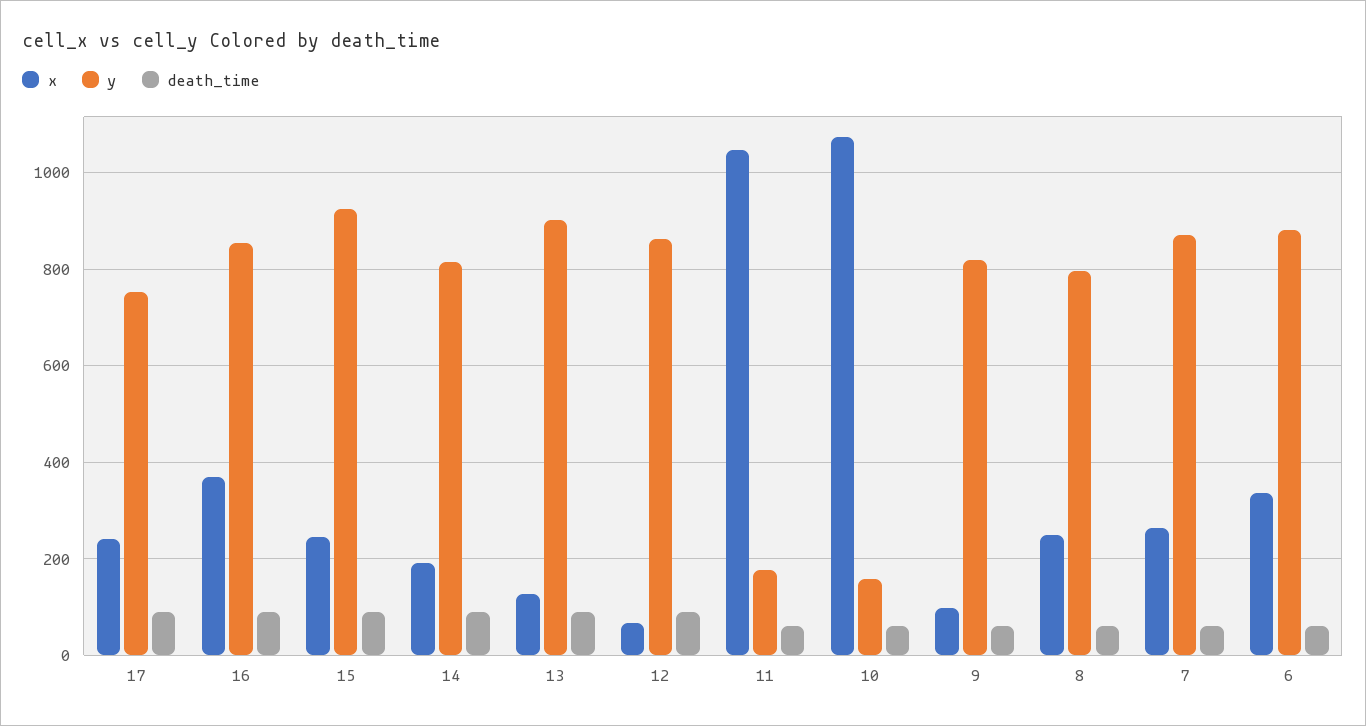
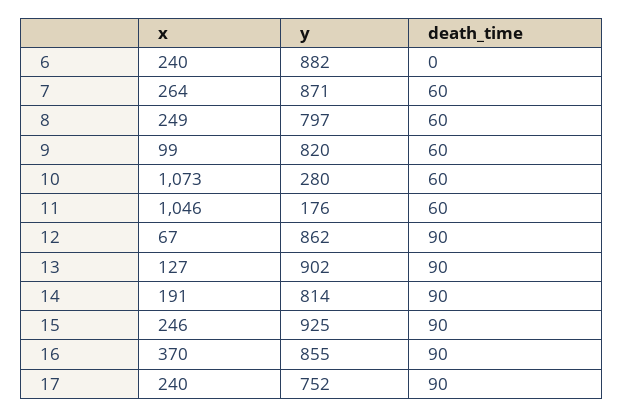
  {
    "x": {
      "17": 240,
      "16": 370,
      "15": 246,
      "14": 191,
      "13": 127,
      "12": 67,
      "11": 1046,
      "10": 1073,
      "9": 99,
      "8": 249,
      "7": 264,
-     "6": 340
+     "6": 240
    },
    "y": {
      "17": 752,
      "16": 855,
      "15": 925,
      "14": 814,
      "13": 902,
      "12": 862,
      "11": 176,
-     "10": 160,
+     "10": 280,
      "9": 820,
      "8": 797,
      "7": 871,
      "6": 882
    },
    "death_time": {
      "17": 90,
      "16": 90,
      "15": 90,
      "14": 90,
      "13": 90,
      "12": 90,
      "11": 60,
      "10": 60,
      "9": 60,
      "8": 60,
      "7": 60,
-     "6": 60
+     "6": 0
    }
  }

